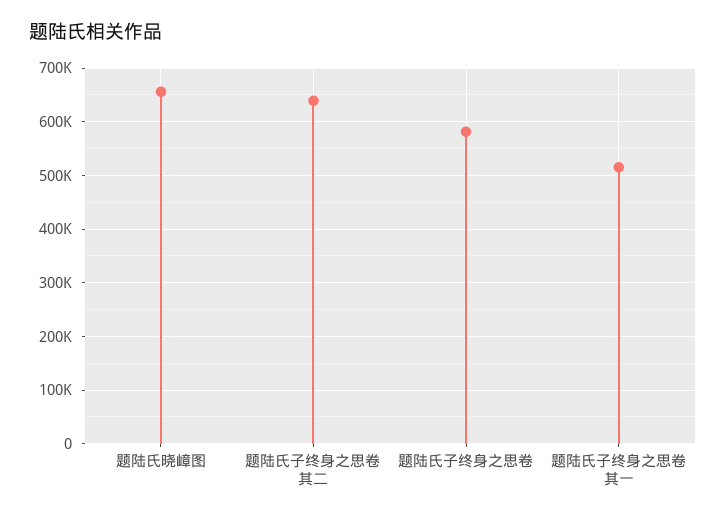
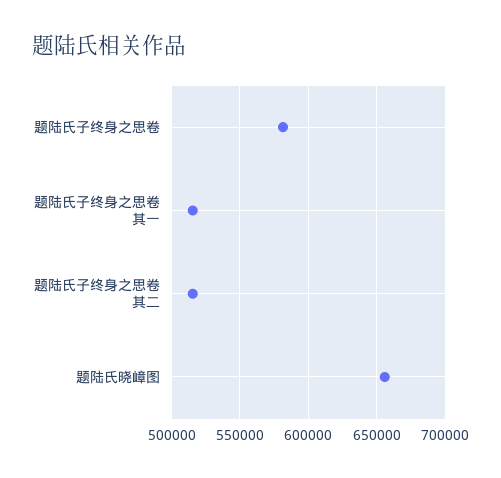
  {
    "题陆氏晓嶂图": 655000,
-   "题陆氏子终身之思卷 其二": 640000,
+   "题陆氏子终身之思卷 其二": 515000,
    "题陆氏子终身之思卷": 580000,
    "题陆氏子终身之思卷 其一": 515000
  }

